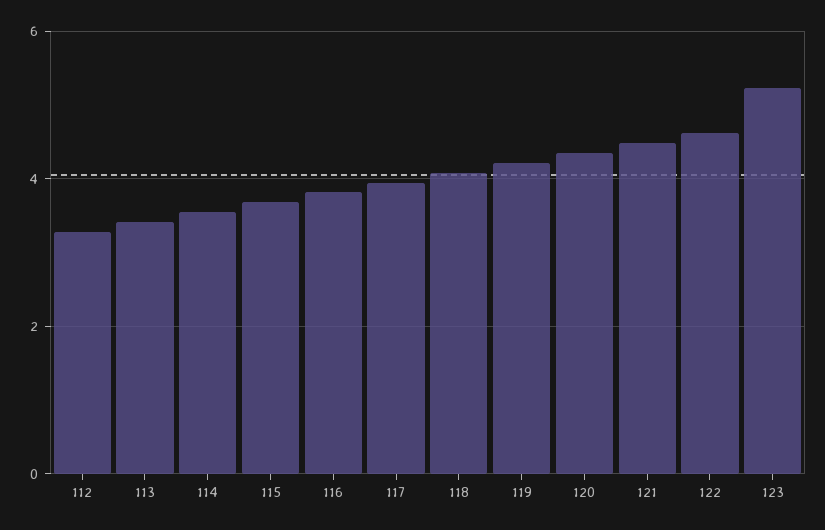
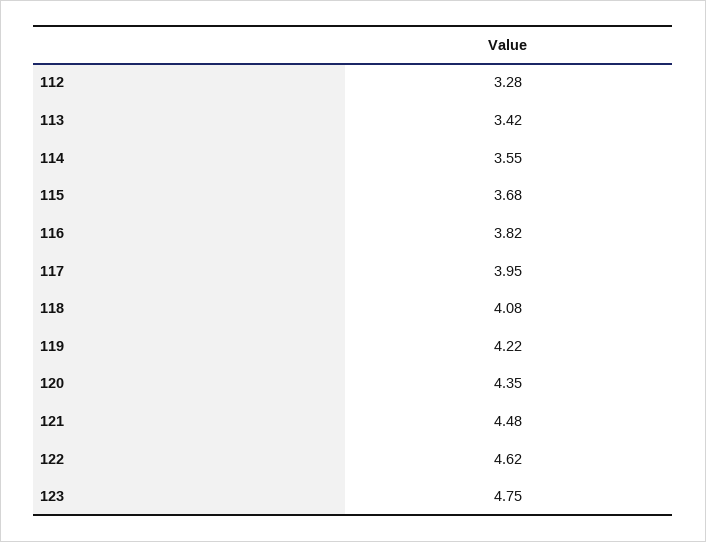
  {
    "112": 3.28,
    "113": 3.42,
    "114": 3.55,
    "115": 3.68,
    "116": 3.82,
    "117": 3.95,
    "118": 4.08,
    "119": 4.22,
    "120": 4.35,
    "121": 4.48,
    "122": 4.62,
-   "123": 5.2
+   "123": 4.75
  }

